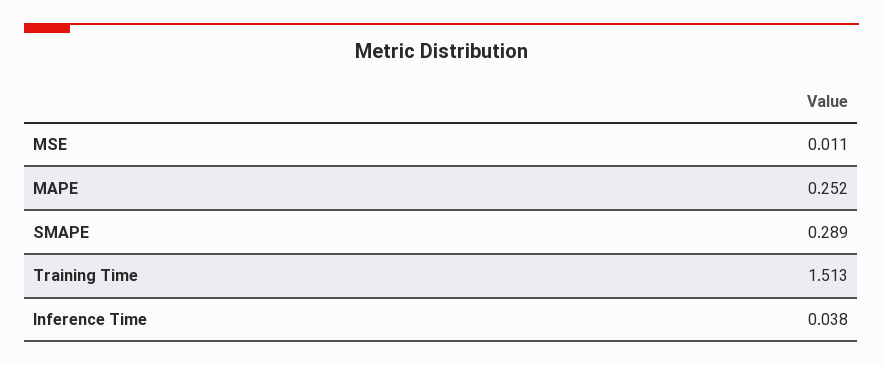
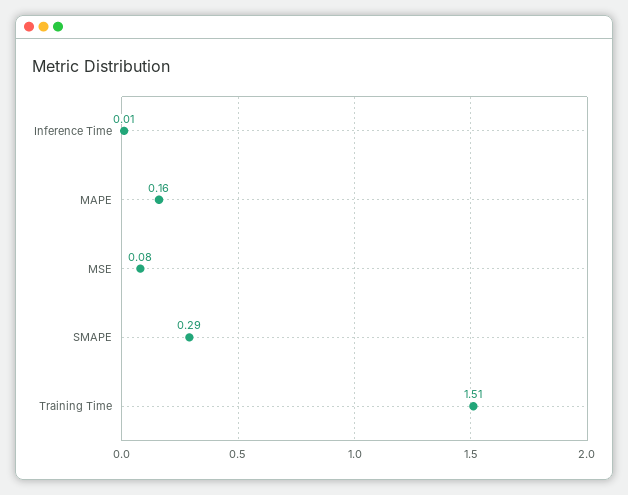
  {
-   "MSE": 0.011,
+   "MSE": 0.08,
-   "MAPE": 0.252,
+   "MAPE": 0.16,
    "SMAPE": 0.289,
    "Training Time": 1.513,
-   "Inference Time": 0.038
+   "Inference Time": 0.01
  }

